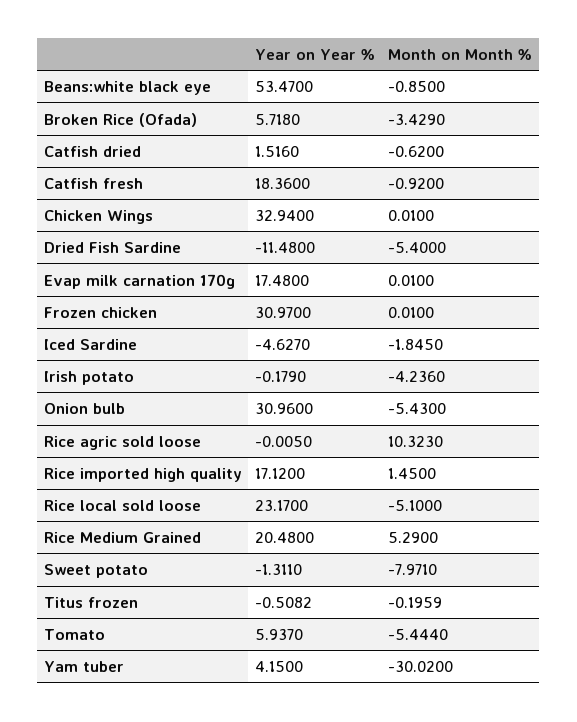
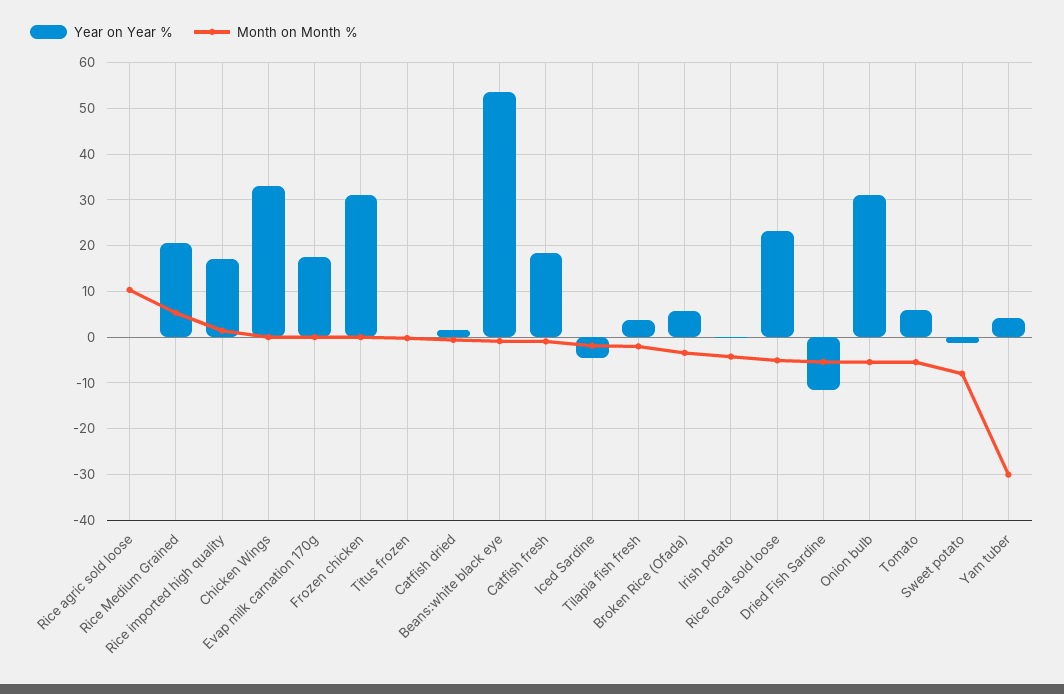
  {
    "Year on Year %": {
      "Beans:white black eye": 53.47,
      "Broken Rice (Ofada)": 5.718,
      "Catfish dried": 1.516,
      "Catfish fresh": 18.36,
      "Chicken Wings": 32.94,
      "Dried Fish Sardine": -11.48,
      "Evap milk carnation 170g": 17.48,
      "Frozen chicken": 30.97,
      "Iced Sardine": -4.627,
      "Irish potato": -0.179,
      "Onion bulb": 30.96,
      "Rice agric sold loose": -0.005,
      "Rice imported high quality": 17.12,
      "Rice local sold loose": 23.17,
      "Rice Medium Grained": 20.48,
      "Sweet potato": -1.311,
      "Titus frozen": -0.5082,
      "Tomato": 5.937,
-     "Yam tuber": 4.15
+     "Yam tuber": 4.15,
+     "Tilapia fish fresh": 4
    },
    "Month on Month %": {
      "Beans:white black eye": -0.85,
      "Broken Rice (Ofada)": -3.429,
      "Catfish dried": -0.62,
      "Catfish fresh": -0.92,
      "Chicken Wings": 0.01,
      "Dried Fish Sardine": -5.4,
      "Evap milk carnation 170g": 0.01,
      "Frozen chicken": 0.01,
      "Iced Sardine": -1.845,
      "Irish potato": -4.236,
      "Onion bulb": -5.43,
      "Rice agric sold loose": 10.323,
      "Rice imported high quality": 1.45,
      "Rice local sold loose": -5.1,
      "Rice Medium Grained": 5.29,
      "Sweet potato": -7.971,
      "Titus frozen": -0.1959,
      "Tomato": -5.444,
-     "Yam tuber": -30.02
+     "Yam tuber": -30.02,
+     "Tilapia fish fresh": -2
    }
  }

